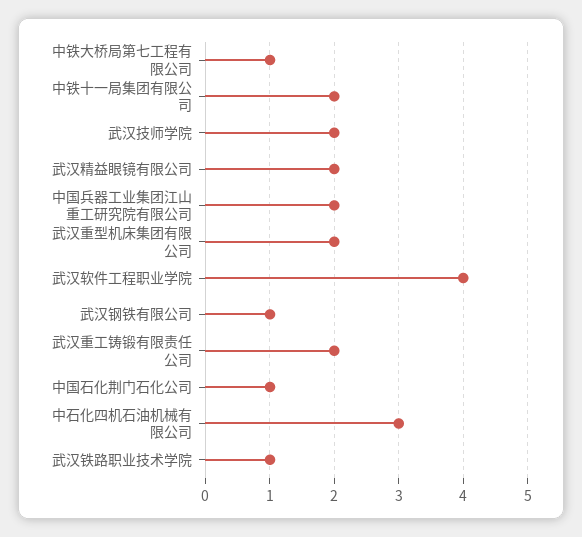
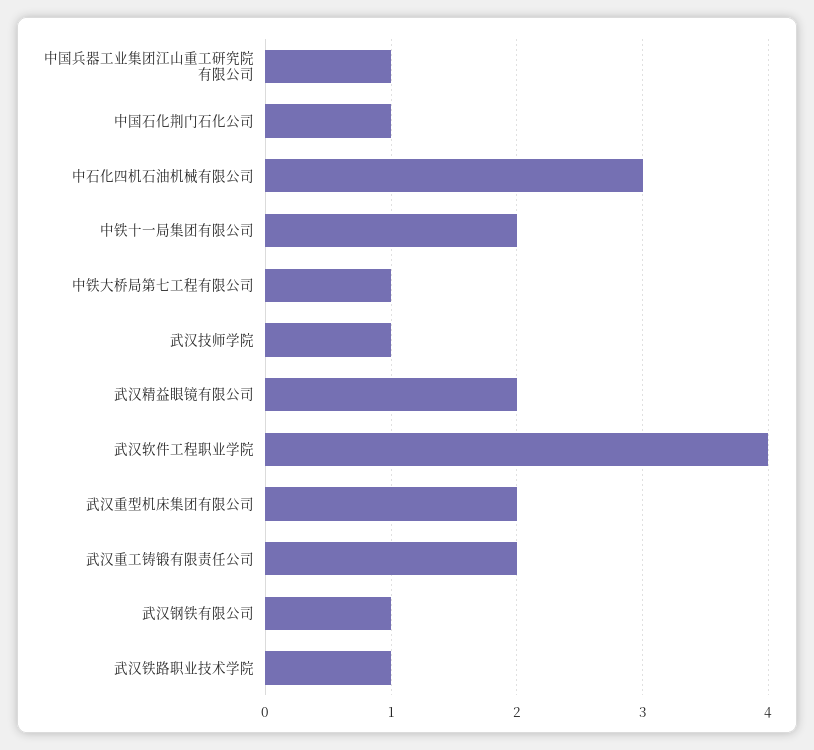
  {
    "中铁大桥局第七工程有限公司": 1,
    "中铁十一局集团有限公司": 2,
-   "武汉技师学院": 2,
+   "武汉技师学院": 1,
    "武汉精益眼镜有限公司": 2,
-   "中国兵器工业集团江山重工研究院有限公司": 2,
+   "中国兵器工业集团江山重工研究院有限公司": 1,
    "武汉重型机床集团有限公司": 2,
    "武汉软件工程职业学院": 4,
    "武汉钢铁有限公司": 1,
    "武汉重工铸锻有限责任公司": 2,
    "中国石化荆门石化公司": 1,
    "中石化四机石油机械有限公司": 3,
    "武汉铁路职业技术学院": 1
  }

